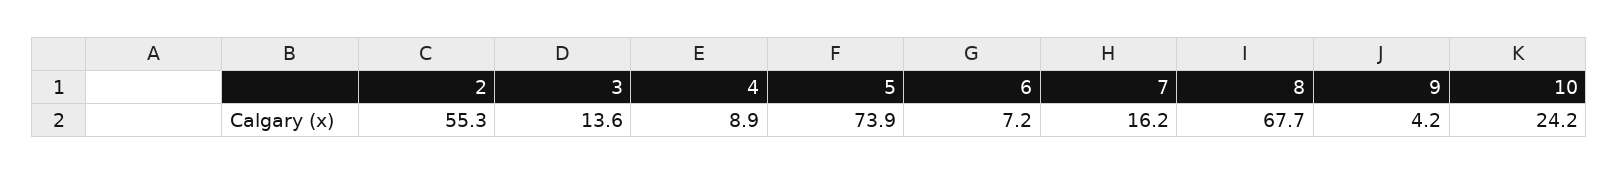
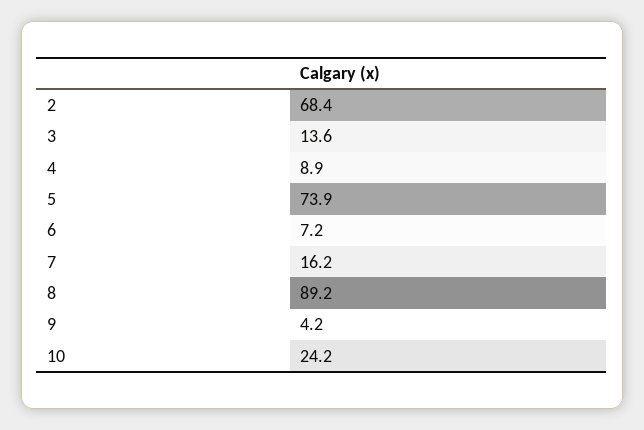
  {
-   "2": 55.3,
+   "2": 68.4,
    "3": 13.6,
    "4": 8.9,
    "5": 73.9,
    "6": 7.2,
    "7": 16.2,
-   "8": 67.7,
+   "8": 89.2,
    "9": 4.2,
    "10": 24.2
  }

